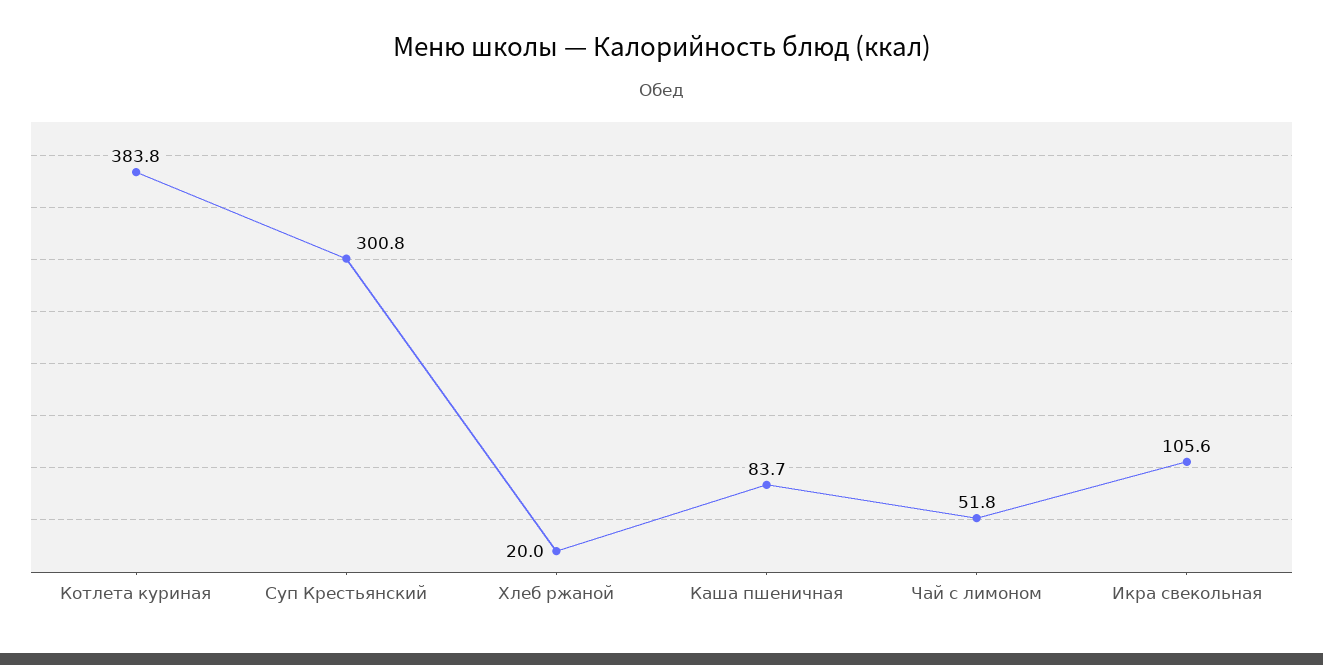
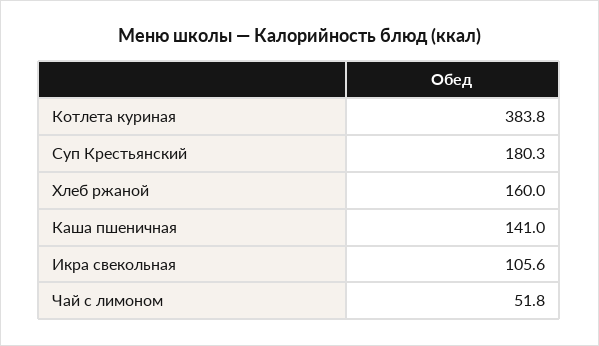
  {
    "Котлета куриная": 383.8,
-   "Суп Крестьянский": 300.8,
+   "Суп Крестьянский": 180.3,
-   "Хлеб ржаной": 20,
+   "Хлеб ржаной": 160,
-   "Каша пшеничная": 83.7,
+   "Каша пшеничная": 141,
    "Чай с лимоном": 51.8,
    "Икра свекольная": 105.6
  }

